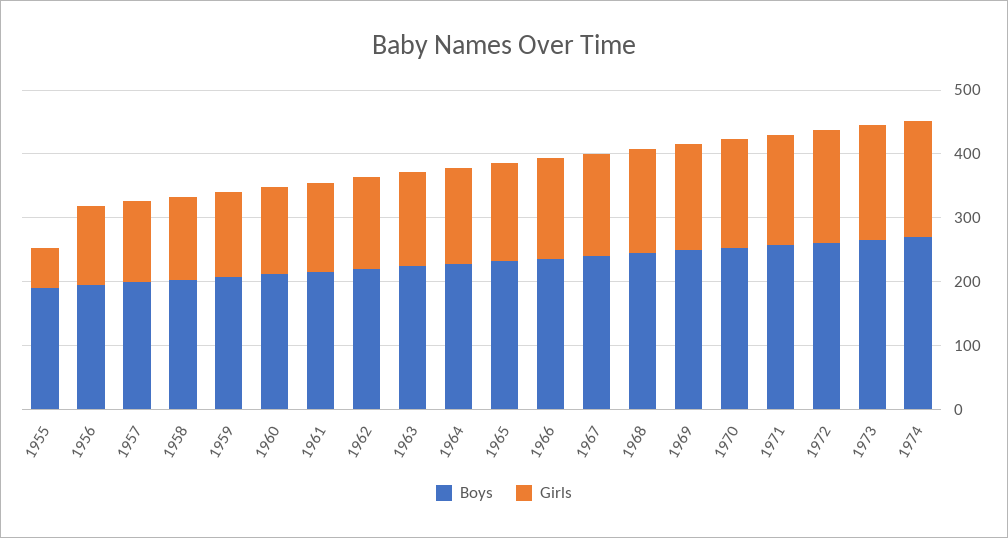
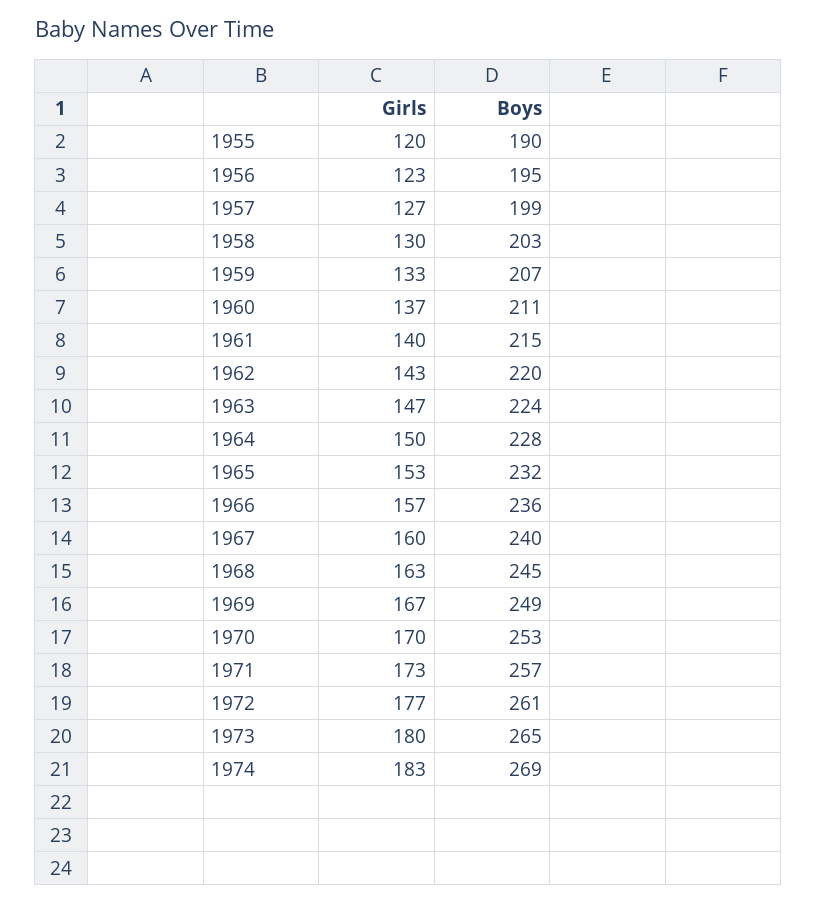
  {
    "Boys": {
      "1955": 190,
      "1956": 195,
      "1957": 199,
      "1958": 203,
      "1959": 207,
      "1960": 211,
      "1961": 215,
      "1962": 220,
      "1963": 224,
      "1964": 228,
      "1965": 232,
      "1966": 236,
      "1967": 240,
      "1968": 245,
      "1969": 249,
      "1970": 253,
      "1971": 257,
      "1972": 261,
      "1973": 265,
      "1974": 269
    },
    "Girls": {
-     "1955": 60,
+     "1955": 120,
      "1956": 123,
      "1957": 127,
      "1958": 130,
      "1959": 133,
      "1960": 137,
      "1961": 140,
      "1962": 143,
      "1963": 147,
      "1964": 150,
      "1965": 153,
      "1966": 157,
      "1967": 160,
      "1968": 163,
      "1969": 167,
      "1970": 170,
      "1971": 173,
      "1972": 177,
      "1973": 180,
      "1974": 183
    }
  }

